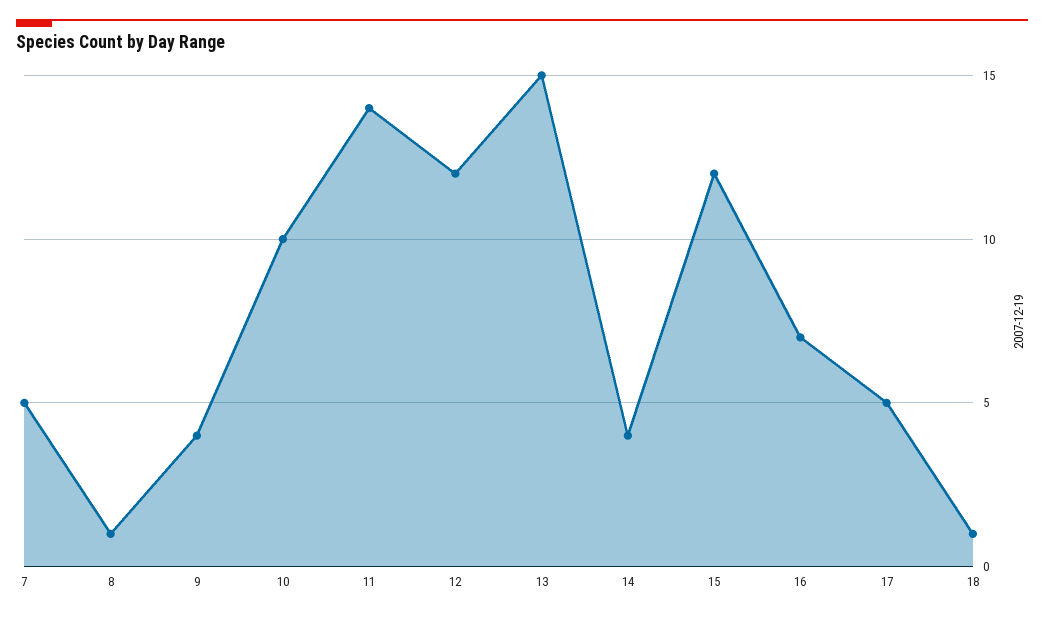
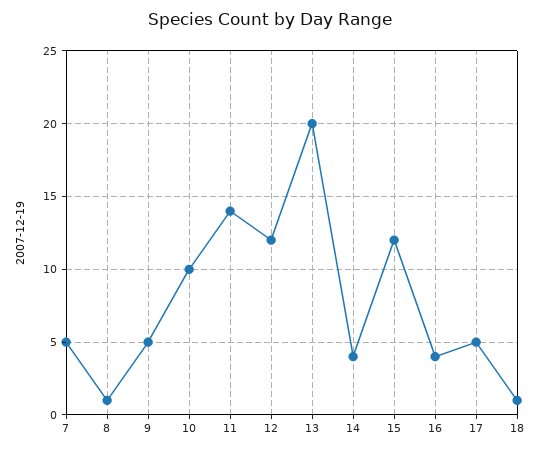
  {
    "7": 5,
    "8": 1,
-   "9": 4,
+   "9": 5,
    "10": 10,
    "11": 14,
    "12": 12,
-   "13": 15,
+   "13": 20,
    "14": 4,
    "15": 12,
-   "16": 7,
+   "16": 4,
    "17": 5,
    "18": 1
  }

